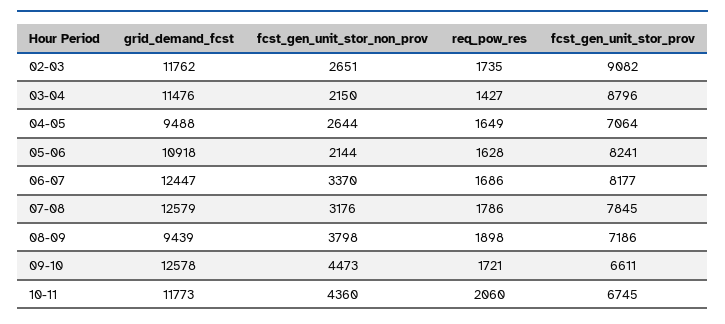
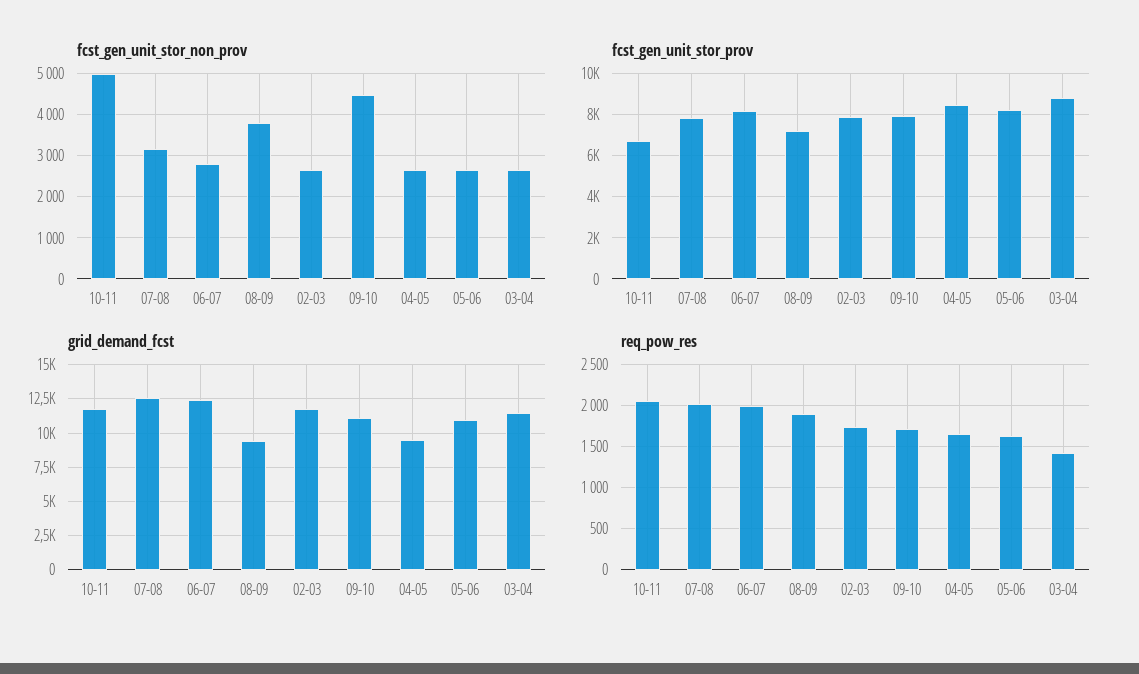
  {
    "grid_demand_fcst": {
      "02-03": 11762,
      "03-04": 11476,
      "04-05": 9488,
      "05-06": 10918,
      "06-07": 12447,
      "07-08": 12579,
      "08-09": 9439,
-     "09-10": 12578,
+     "09-10": 11000,
      "10-11": 11773
    },
    "fcst_gen_unit_stor_non_prov": {
      "02-03": 2651,
-     "03-04": 2150,
+     "03-04": 2600,
      "04-05": 2644,
-     "05-06": 2144,
+     "05-06": 2600,
-     "06-07": 3370,
+     "06-07": 2800,
      "07-08": 3176,
      "08-09": 3798,
      "09-10": 4473,
-     "10-11": 4360
+     "10-11": 5000
    },
    "req_pow_res": {
      "02-03": 1735,
      "03-04": 1427,
      "04-05": 1649,
      "05-06": 1628,
-     "06-07": 1686,
+     "06-07": 2000,
-     "07-08": 1786,
+     "07-08": 2000,
      "08-09": 1898,
      "09-10": 1721,
      "10-11": 2060
    },
    "fcst_gen_unit_stor_prov": {
-     "02-03": 9082,
+     "02-03": 8000,
      "03-04": 8796,
-     "04-05": 7064,
+     "04-05": 8500,
      "05-06": 8241,
      "06-07": 8177,
      "07-08": 7845,
      "08-09": 7186,
-     "09-10": 6611,
+     "09-10": 8000,
      "10-11": 6745
    }
  }

